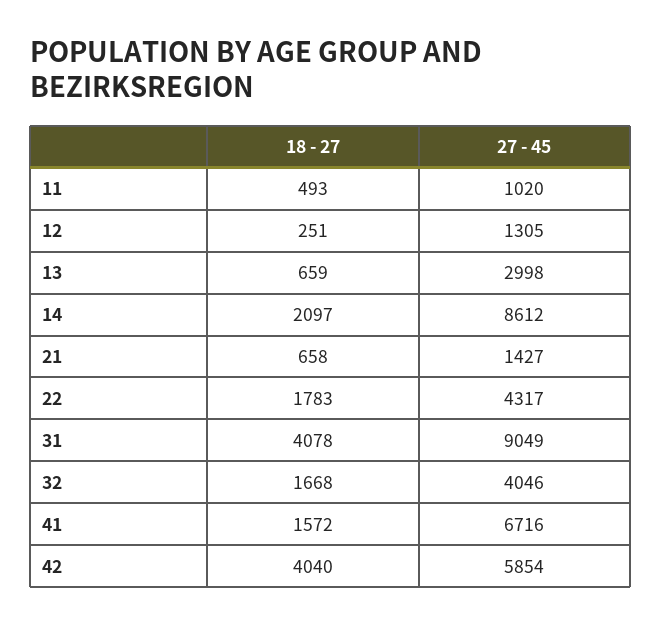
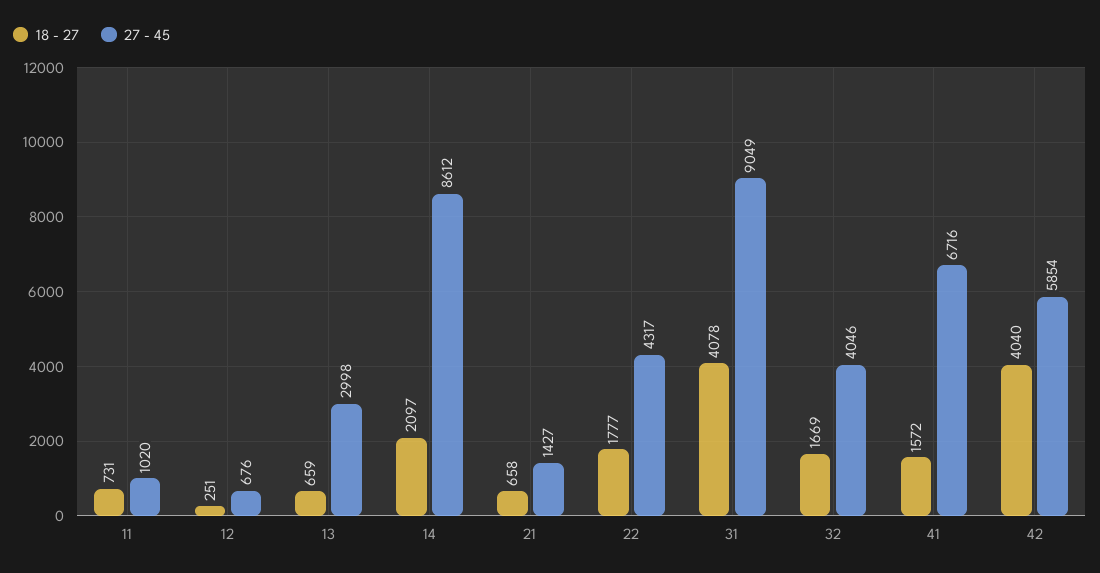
  {
    "18 - 27": {
-     "11": 493,
+     "11": 731,
      "12": 251,
      "13": 659,
      "14": 2097,
      "21": 658,
-     "22": 1783,
+     "22": 1777,
      "31": 4078,
-     "32": 1668,
+     "32": 1669,
      "41": 1572,
      "42": 4040
    },
    "27 - 45": {
      "11": 1020,
-     "12": 1305,
+     "12": 676,
      "13": 2998,
      "14": 8612,
      "21": 1427,
      "22": 4317,
      "31": 9049,
      "32": 4046,
      "41": 6716,
      "42": 5854
    }
  }

